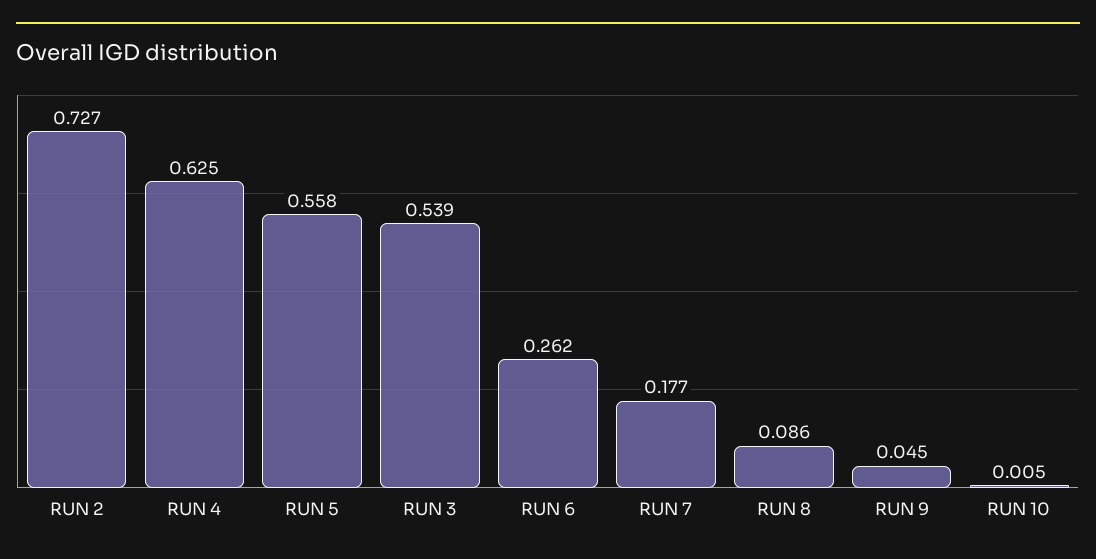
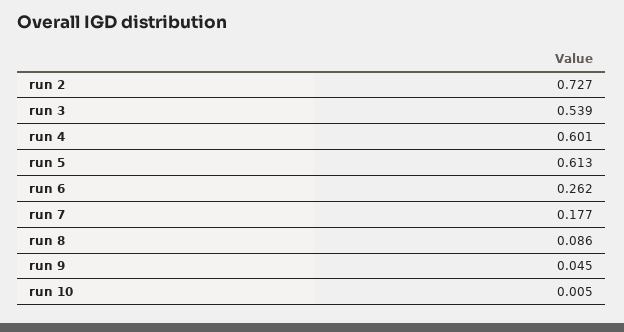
  {
    "RUN 2": 0.727,
-   "RUN 4": 0.625,
+   "RUN 4": 0.601,
-   "RUN 5": 0.558,
+   "RUN 5": 0.613,
    "RUN 3": 0.539,
    "RUN 6": 0.262,
    "RUN 7": 0.177,
    "RUN 8": 0.086,
    "RUN 9": 0.045,
    "RUN 10": 0.005
  }

